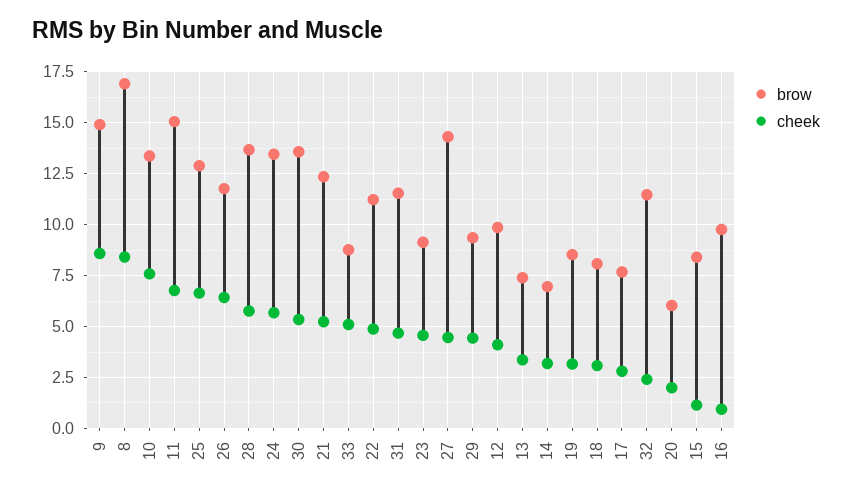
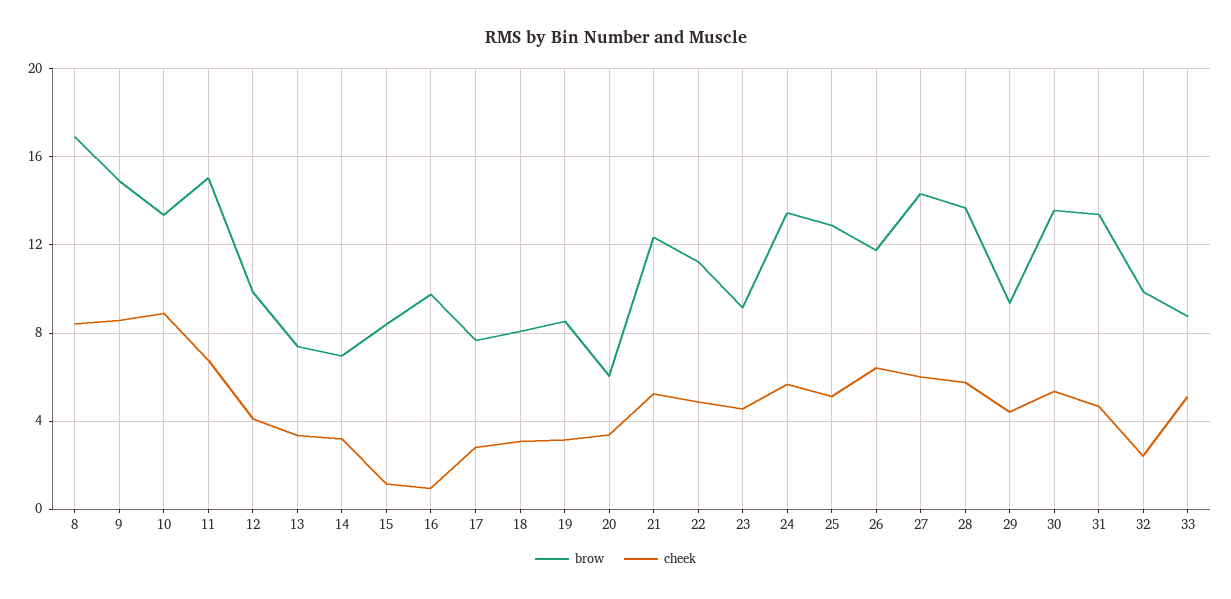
  {
    "brow": {
      "9": 15,
      "8": 17,
      "10": 13.5,
      "11": 15,
      "25": 13,
      "26": 12,
      "28": 13.5,
      "24": 13.5,
      "30": 13.5,
      "21": 12.5,
      "33": 9,
      "22": 11,
-     "31": 11.5,
+     "31": 13.5,
      "23": 9,
      "27": 14.5,
      "29": 9.5,
      "12": 10,
      "13": 7.5,
      "14": 7,
      "19": 8.5,
      "18": 8,
      "17": 7.5,
-     "32": 11.5,
+     "32": 10,
      "20": 6,
      "15": 8.5,
      "16": 10
    },
    "cheek": {
      "9": 8.5,
      "8": 8.5,
-     "10": 7.5,
+     "10": 9,
      "11": 7,
-     "25": 6.5,
+     "25": 5,
      "26": 6.5,
      "28": 6,
      "24": 5.5,
      "30": 5.5,
      "21": 5,
      "33": 5,
      "22": 5,
      "31": 4.5,
      "23": 4.5,
-     "27": 4.5,
+     "27": 6,
      "29": 4.5,
      "12": 4,
      "13": 3.5,
      "14": 3,
      "19": 3,
      "18": 3,
      "17": 3,
      "32": 2.5,
-     "20": 2,
+     "20": 3.5,
      "15": 1,
      "16": 1
    }
  }

